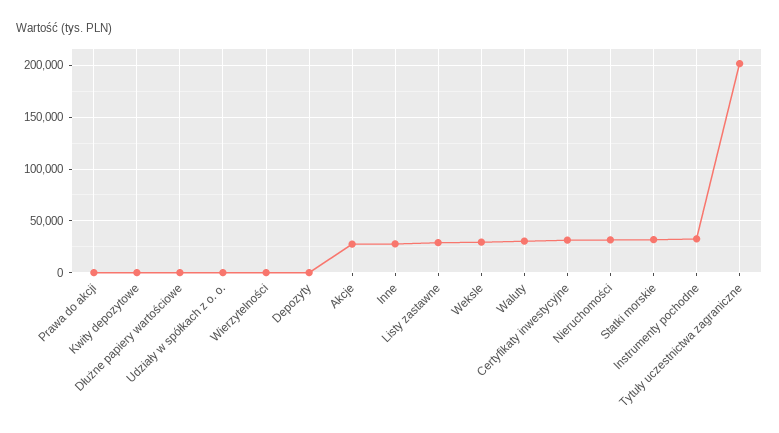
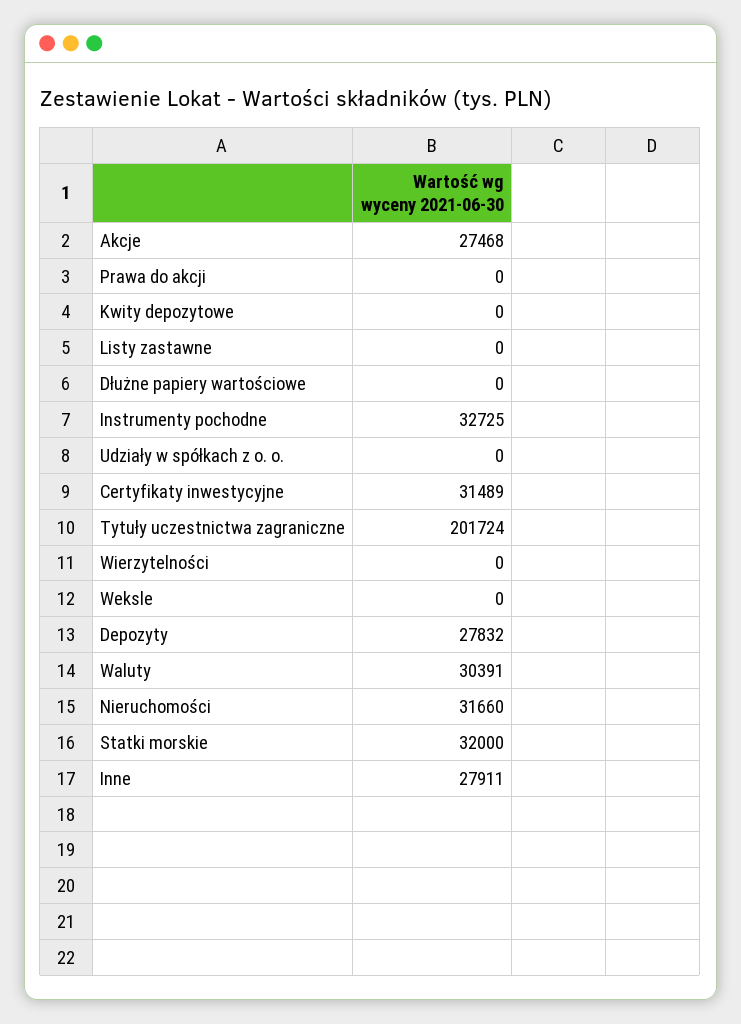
  {
    "Prawa do akcji": 0,
    "Kwity depozytowe": 0,
    "Dłużne papiery wartościowe": 0,
    "Udziały w spółkach z o. o.": 0,
    "Wierzytelności": 0,
-   "Depozyty": 0,
+   "Depozyty": 27832,
    "Akcje": 27468,
    "Inne": 27911,
-   "Listy zastawne": 30000,
+   "Listy zastawne": 0,
-   "Weksle": 30000,
+   "Weksle": 0,
    "Waluty": 30391,
    "Certyfikaty inwestycyjne": 31489,
    "Nieruchomości": 31660,
    "Statki morskie": 32000,
    "Instrumenty pochodne": 32725,
    "Tytuły uczestnictwa zagraniczne": 201724
  }

